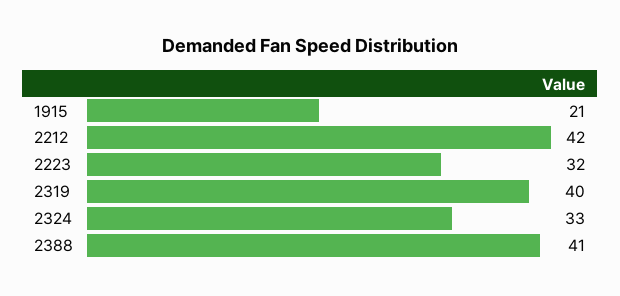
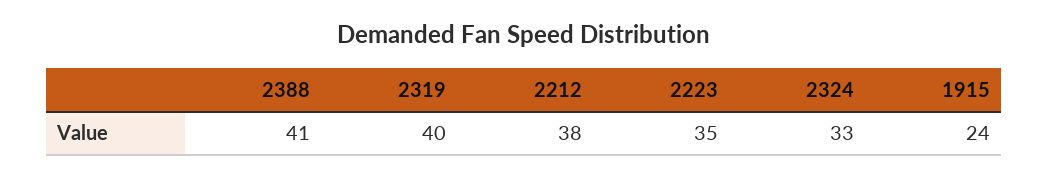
  {
-   "1915": 21,
+   "1915": 24,
-   "2212": 42,
+   "2212": 38,
-   "2223": 32,
+   "2223": 35,
    "2319": 40,
    "2324": 33,
    "2388": 41
  }

